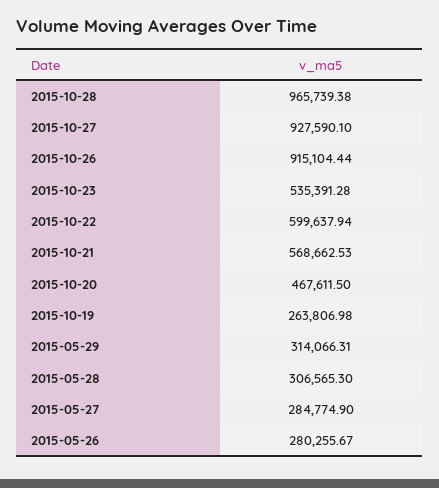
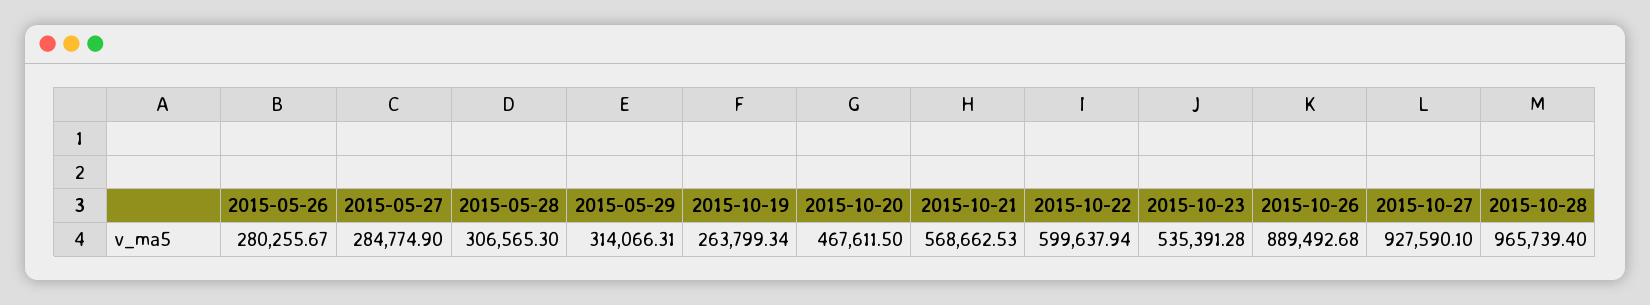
  {
-   "2015-10-28": 965739.38,
+   "2015-10-28": 965739.4,
    "2015-10-27": 927590.1,
-   "2015-10-26": 915104.44,
+   "2015-10-26": 889492.68,
    "2015-10-23": 535391.28,
    "2015-10-22": 599637.94,
    "2015-10-21": 568662.53,
    "2015-10-20": 467611.5,
-   "2015-10-19": 263806.98,
+   "2015-10-19": 263799.34,
    "2015-05-29": 314066.31,
    "2015-05-28": 306565.3,
    "2015-05-27": 284774.9,
    "2015-05-26": 280255.67
  }

